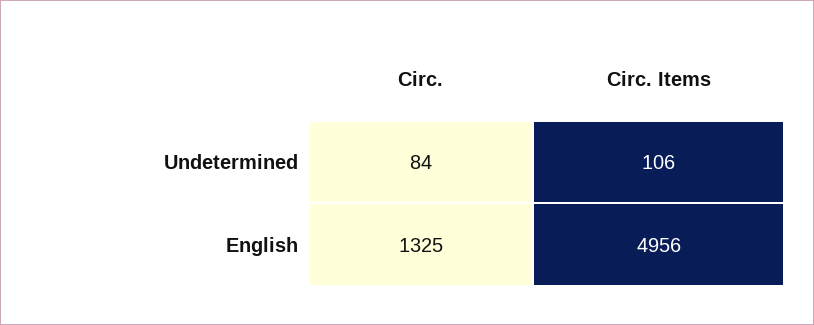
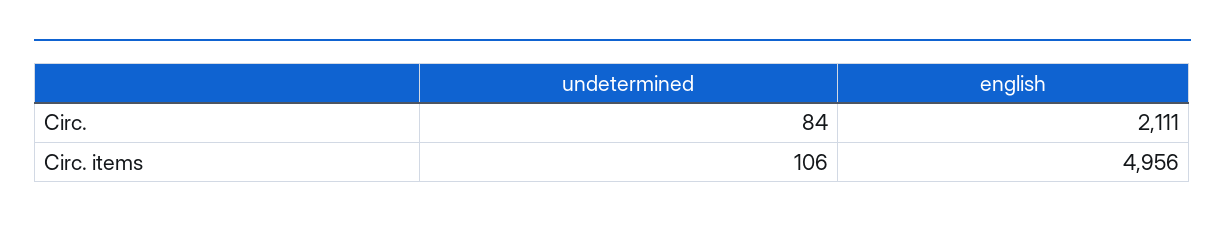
  {
    "Circ.": {
      "Undetermined": 84,
-     "English": 1325
+     "English": 2111
    },
    "Circ. Items": {
      "Undetermined": 106,
      "English": 4956
    }
  }

